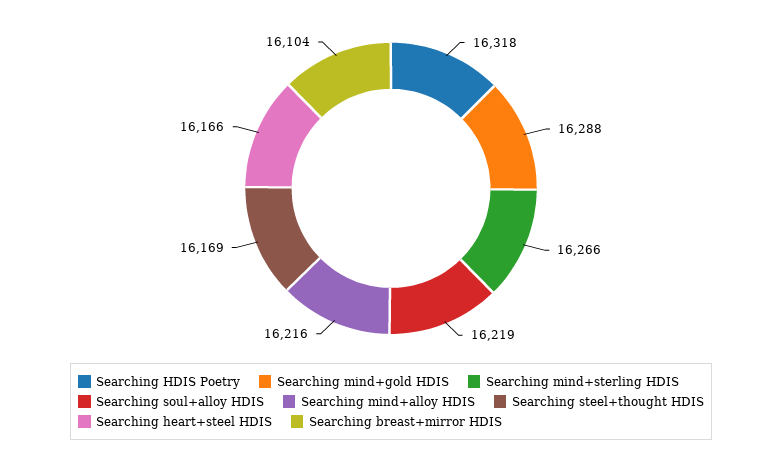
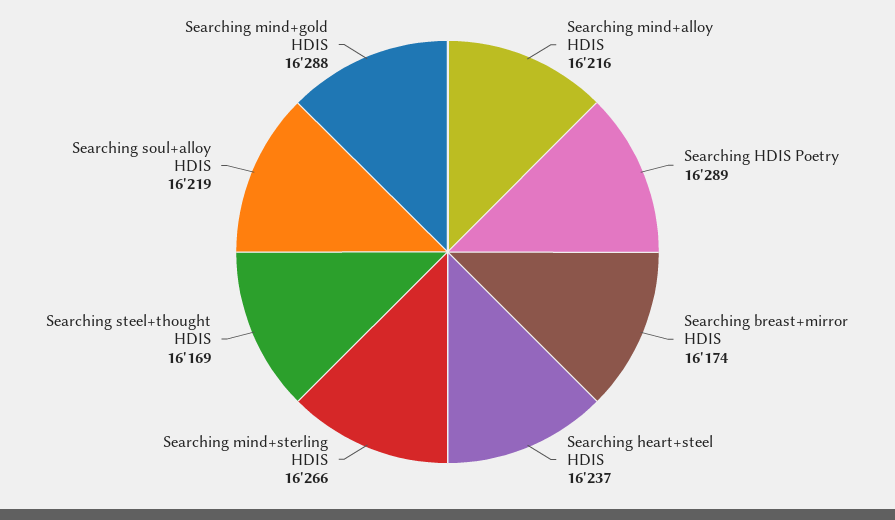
  {
-   "Searching HDIS Poetry": 16318,
+   "Searching HDIS Poetry": 16289,
    "Searching mind+gold HDIS": 16288,
    "Searching mind+sterling HDIS": 16266,
    "Searching soul+alloy HDIS": 16219,
    "Searching mind+alloy HDIS": 16216,
    "Searching steel+thought HDIS": 16169,
-   "Searching heart+steel HDIS": 16166,
+   "Searching heart+steel HDIS": 16237,
-   "Searching breast+mirror HDIS": 16104
+   "Searching breast+mirror HDIS": 16174
  }

